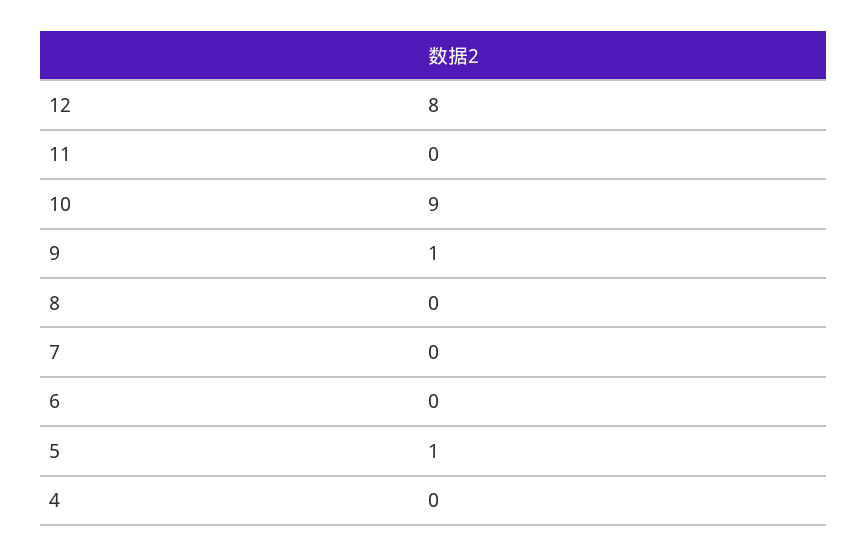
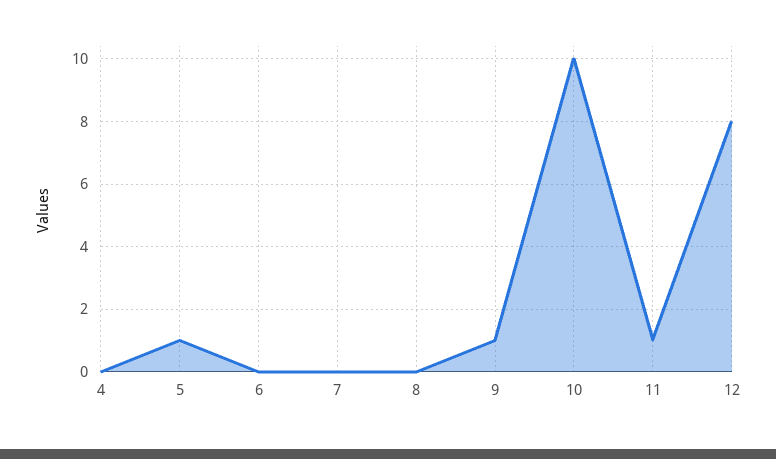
  {
    "12": 8,
-   "11": 0,
+   "11": 1,
-   "10": 9,
+   "10": 10,
    "9": 1,
    "8": 0,
    "7": 0,
    "6": 0,
    "5": 1,
    "4": 0
  }

